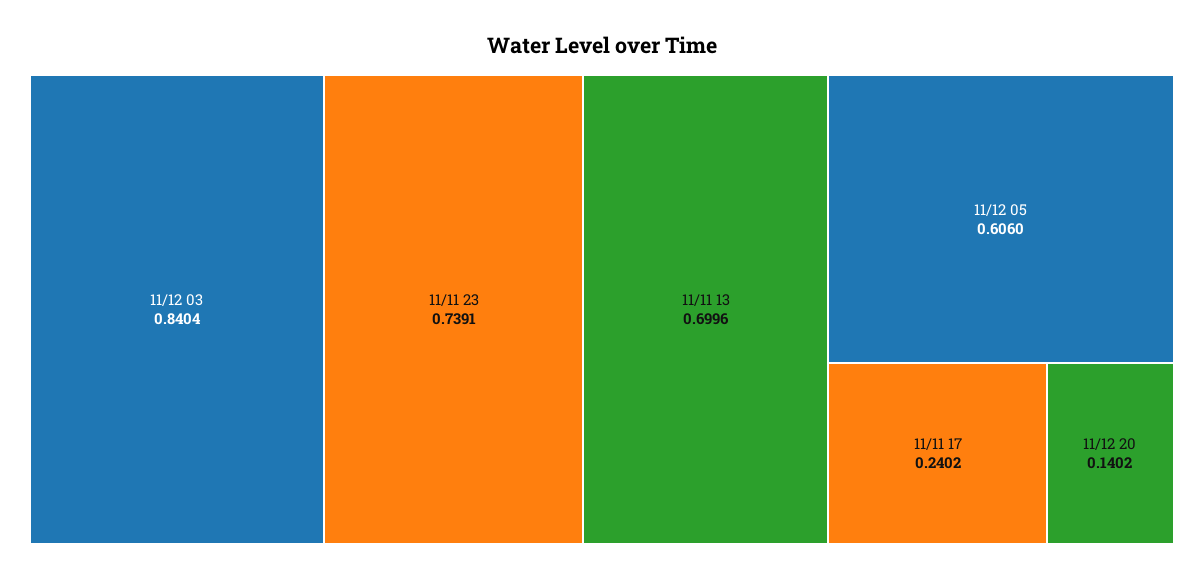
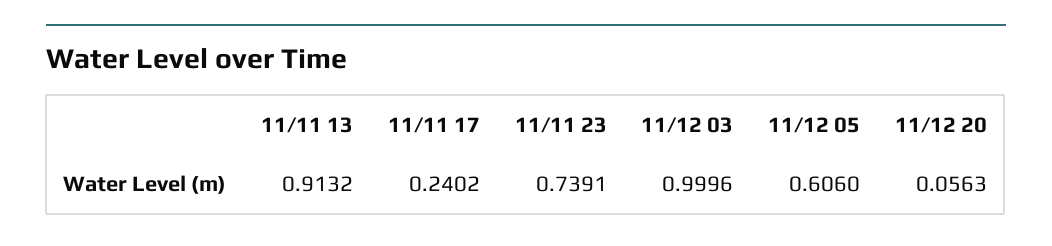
  {
-   "11/12 03": 0.8404,
+   "11/12 03": 0.9996,
    "11/11 23": 0.7391,
-   "11/11 13": 0.6996,
+   "11/11 13": 0.9132,
    "11/12 05": 0.606,
    "11/11 17": 0.2402,
-   "11/12 20": 0.1402
+   "11/12 20": 0.0563
  }

